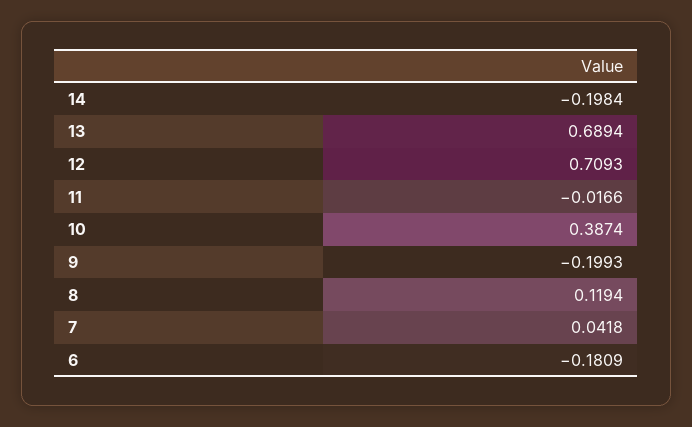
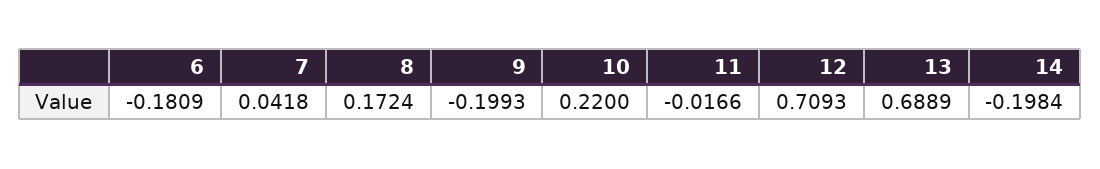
  {
    "14": -0.1984,
-   "13": 0.6894,
+   "13": 0.6889,
    "12": 0.7093,
    "11": -0.0166,
-   "10": 0.3874,
+   "10": 0.22,
    "9": -0.1993,
-   "8": 0.1194,
+   "8": 0.1724,
    "7": 0.0418,
    "6": -0.1809
  }

